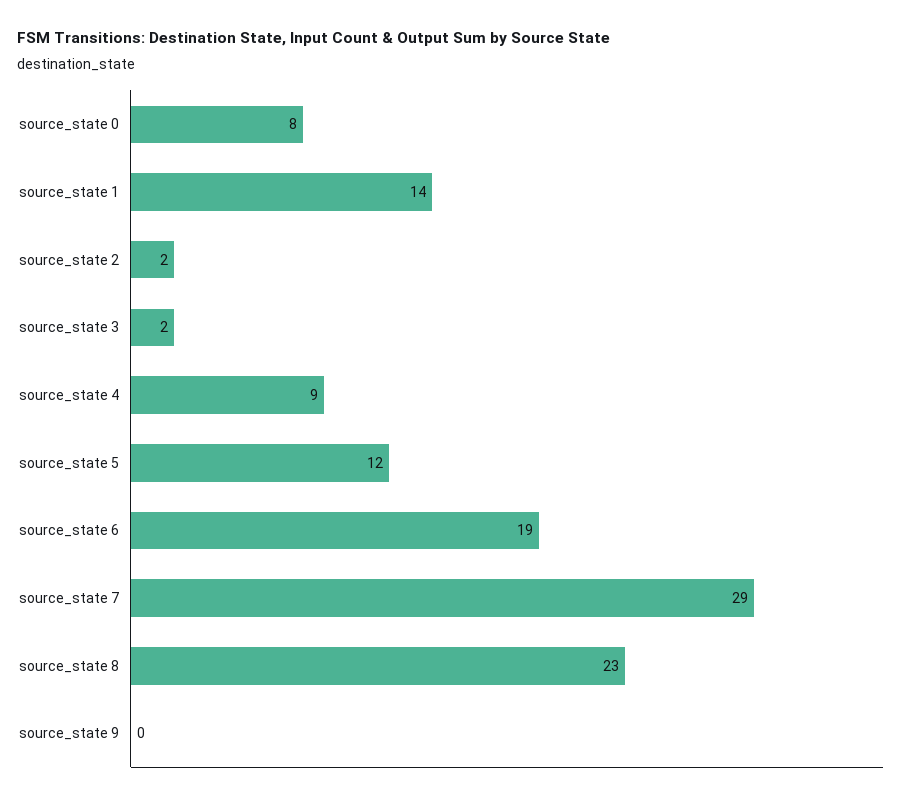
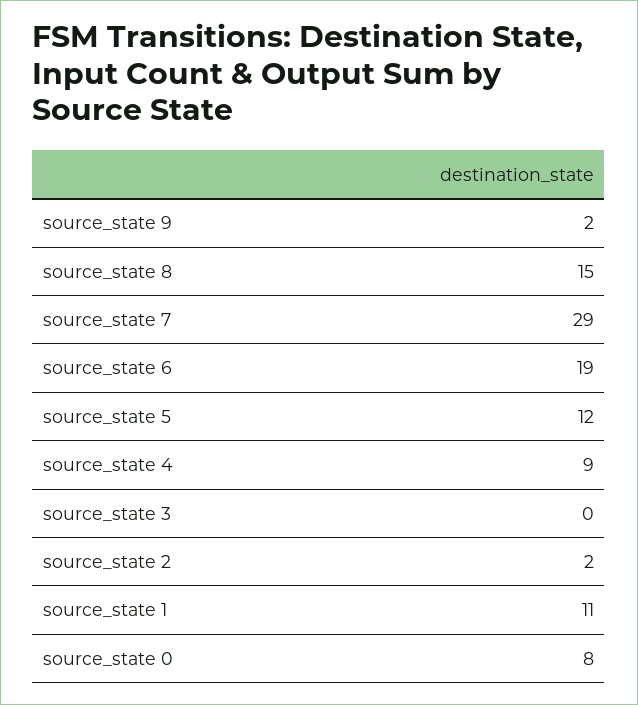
  {
    "source_state 0": 8,
-   "source_state 1": 14,
+   "source_state 1": 11,
    "source_state 2": 2,
-   "source_state 3": 2,
+   "source_state 3": 0,
    "source_state 4": 9,
    "source_state 5": 12,
    "source_state 6": 19,
    "source_state 7": 29,
-   "source_state 8": 23,
+   "source_state 8": 15,
-   "source_state 9": 0
+   "source_state 9": 2
  }

